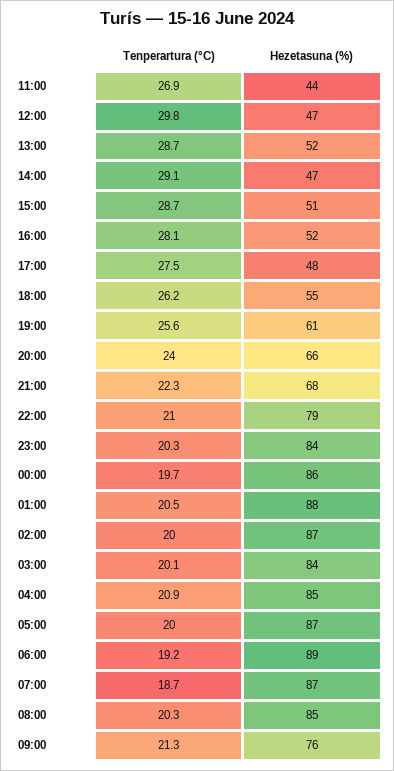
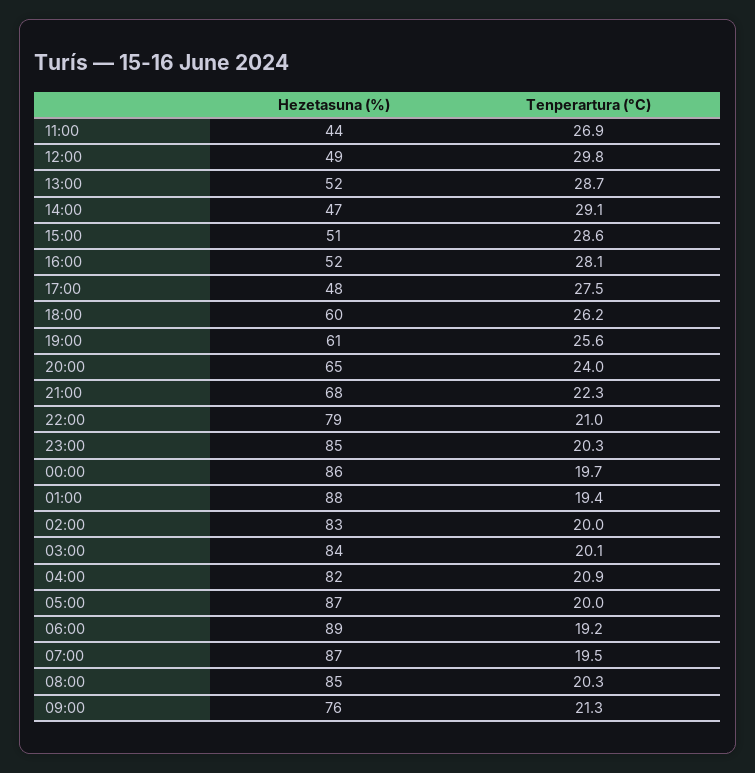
  {
    "Tenperartura (°C)": {
      "11:00": 26.9,
      "12:00": 29.8,
      "13:00": 28.7,
      "14:00": 29.1,
-     "15:00": 28.7,
+     "15:00": 28.6,
      "16:00": 28.1,
      "17:00": 27.5,
      "18:00": 26.2,
      "19:00": 25.6,
      "20:00": 24,
      "21:00": 22.3,
      "22:00": 21,
      "23:00": 20.3,
      "00:00": 19.7,
-     "01:00": 20.5,
+     "01:00": 19.4,
      "02:00": 20,
      "03:00": 20.1,
      "04:00": 20.9,
      "05:00": 20,
      "06:00": 19.2,
-     "07:00": 18.7,
+     "07:00": 19.5,
      "08:00": 20.3,
      "09:00": 21.3
    },
    "Hezetasuna (%)": {
      "11:00": 44,
-     "12:00": 47,
+     "12:00": 49,
      "13:00": 52,
      "14:00": 47,
      "15:00": 51,
      "16:00": 52,
      "17:00": 48,
-     "18:00": 55,
+     "18:00": 60,
      "19:00": 61,
-     "20:00": 66,
+     "20:00": 65,
      "21:00": 68,
      "22:00": 79,
-     "23:00": 84,
+     "23:00": 85,
      "00:00": 86,
      "01:00": 88,
-     "02:00": 87,
+     "02:00": 83,
      "03:00": 84,
-     "04:00": 85,
+     "04:00": 82,
      "05:00": 87,
      "06:00": 89,
      "07:00": 87,
      "08:00": 85,
      "09:00": 76
    }
  }

